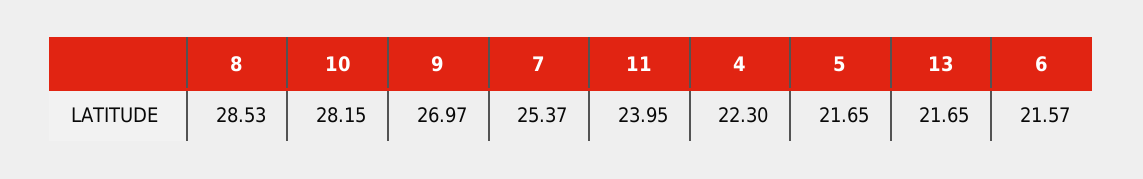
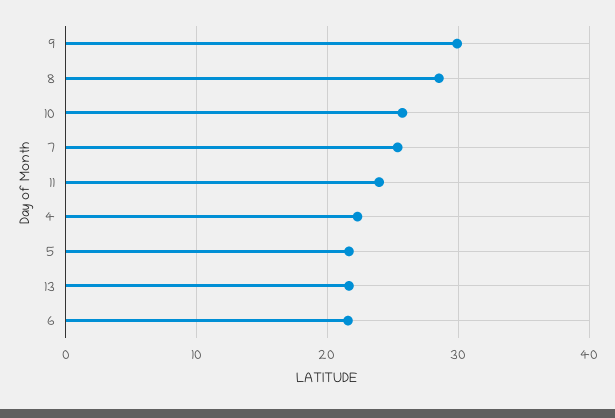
  {
    "8": 28.53,
-   "10": 28.15,
+   "10": 26,
-   "9": 26.97,
+   "9": 30,
    "7": 25.37,
    "11": 23.95,
    "4": 22.3,
    "5": 21.65,
    "13": 21.65,
    "6": 21.57
  }

